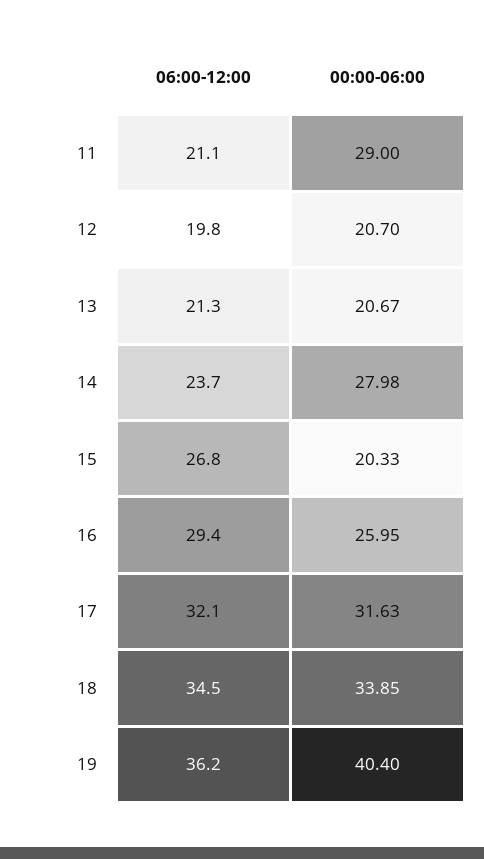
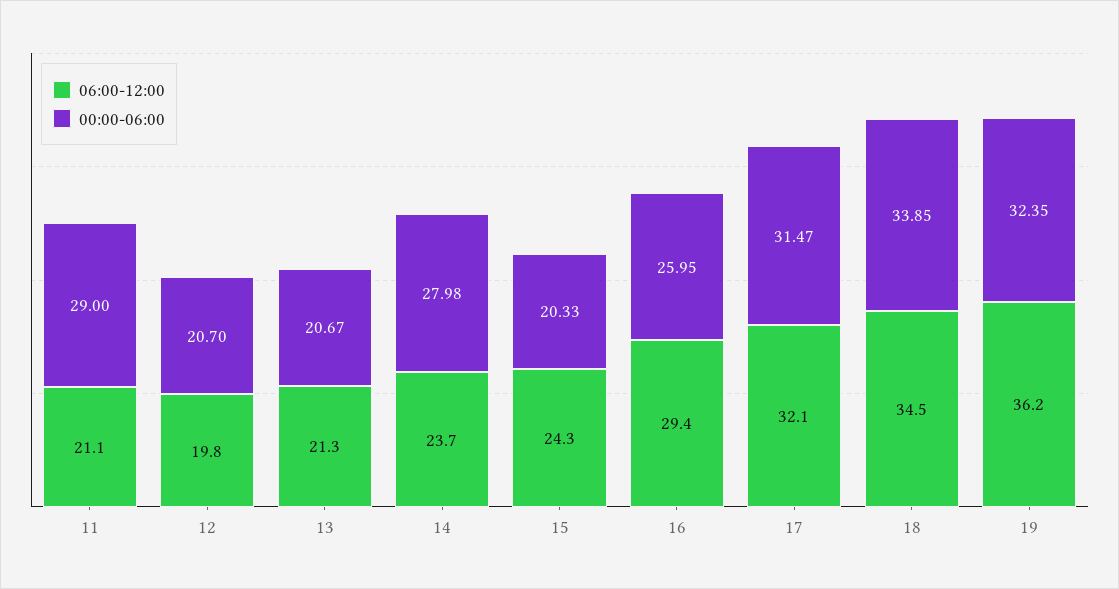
  {
    "06:00-12:00": {
      "11": 21.1,
      "12": 19.8,
      "13": 21.3,
      "14": 23.7,
-     "15": 26.8,
+     "15": 24.3,
      "16": 29.4,
      "17": 32.1,
      "18": 34.5,
      "19": 36.2
    },
    "00:00-06:00": {
      "11": 29,
      "12": 20.7,
      "13": 20.67,
      "14": 27.98,
      "15": 20.33,
      "16": 25.95,
-     "17": 31.63,
+     "17": 31.47,
      "18": 33.85,
-     "19": 40.4
+     "19": 32.35
    }
  }

